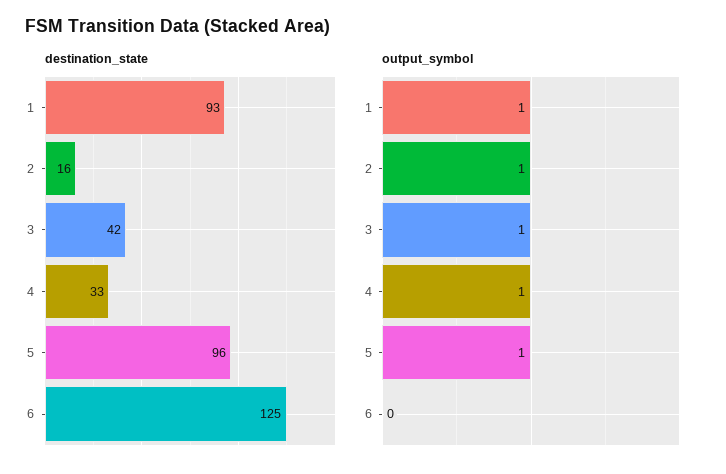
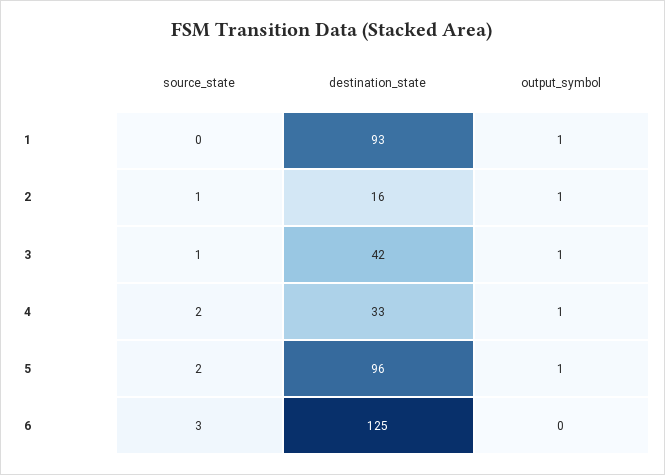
  {
    "destination_state": {
      "1": 93,
      "2": 16,
      "3": 42,
      "4": 33,
      "5": 96,
      "6": 125
    },
    "output_symbol": {
      "1": 1,
      "2": 1,
      "3": 1,
      "4": 1,
      "5": 1,
      "6": 0
-   }
+   },
+   "source_state": {
+     "1": 0,
+     "2": 1,
+     "3": 1,
+     "4": 2,
+     "5": 2,
+     "6": 3
+   }
  }

